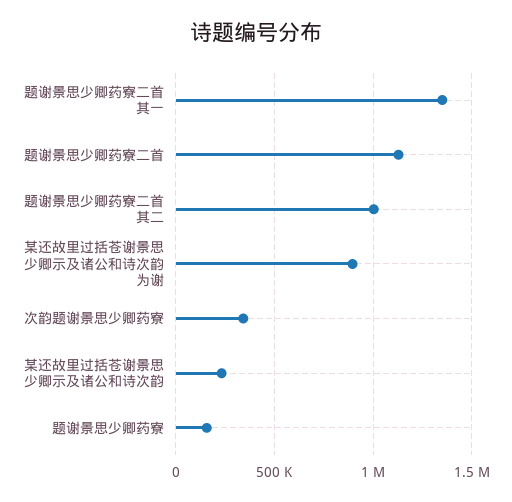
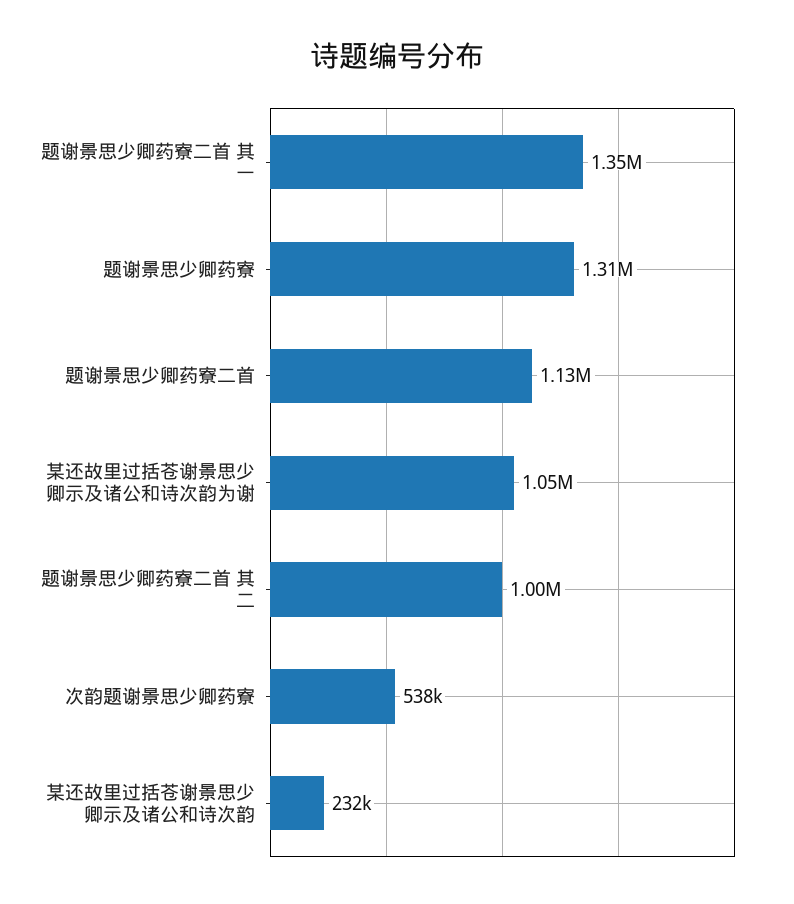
  {
    "题谢景思少卿药寮二首 其一": 1350000,
    "题谢景思少卿药寮二首": 1130000,
    "题谢景思少卿药寮二首 其二": 1000000,
-   "某还故里过括苍谢景思少卿示及诸公和诗次韵为谢": 900000,
+   "某还故里过括苍谢景思少卿示及诸公和诗次韵为谢": 1050000,
-   "次韵题谢景思少卿药寮": 350000,
+   "次韵题谢景思少卿药寮": 538000,
    "某还故里过括苍谢景思少卿示及诸公和诗次韵": 232000,
-   "题谢景思少卿药寮": 150000
+   "题谢景思少卿药寮": 1310000
  }

